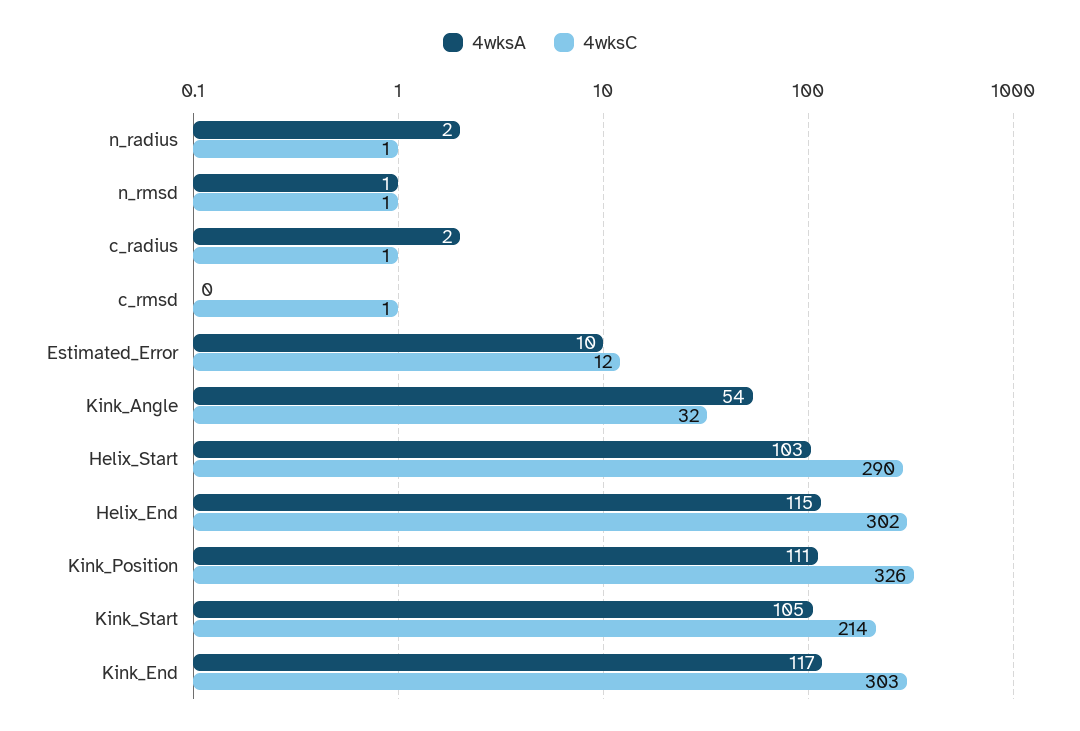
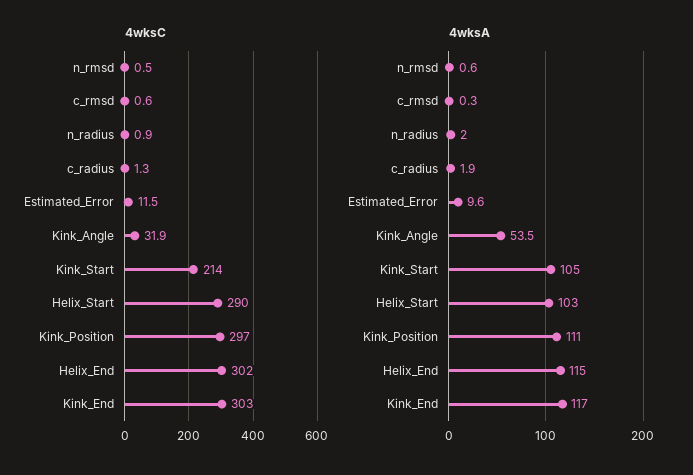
  {
    "4wksA": {
      "n_radius": 2,
      "n_rmsd": 0.6,
      "c_radius": 1.9,
      "c_rmsd": 0.3,
      "Estimated_Error": 9.6,
      "Kink_Angle": 53.5,
      "Helix_Start": 103,
      "Helix_End": 115,
      "Kink_Position": 111,
      "Kink_Start": 105,
      "Kink_End": 117
    },
    "4wksC": {
      "n_radius": 0.9,
      "n_rmsd": 0.5,
      "c_radius": 1.3,
      "c_rmsd": 0.6,
      "Estimated_Error": 11.5,
      "Kink_Angle": 31.9,
      "Helix_Start": 290,
      "Helix_End": 302,
-     "Kink_Position": 326,
+     "Kink_Position": 297,
      "Kink_Start": 214,
      "Kink_End": 303
    }
  }

